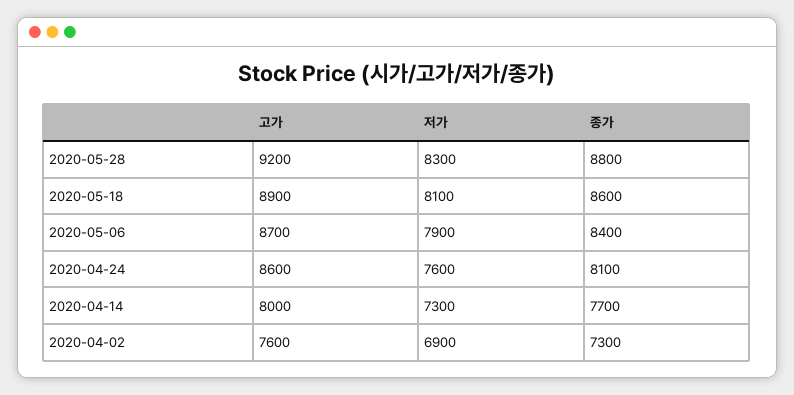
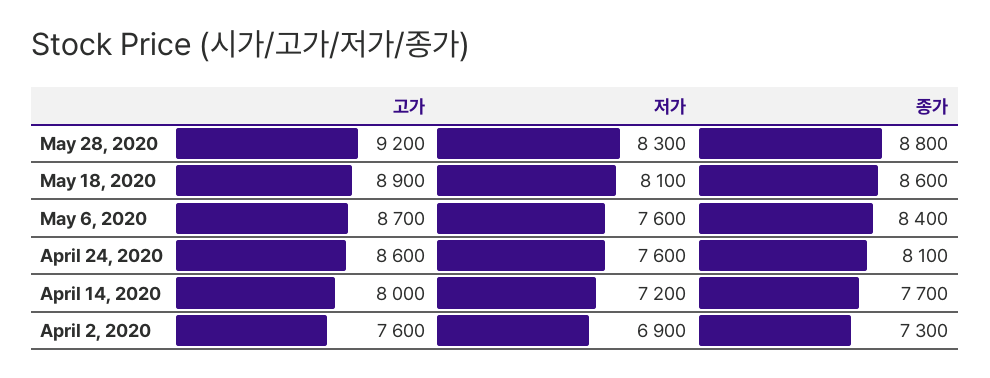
  {
    "고가": {
      "2020-05-28": 9200,
      "2020-05-18": 8900,
      "2020-05-06": 8700,
      "2020-04-24": 8600,
      "2020-04-14": 8000,
      "2020-04-02": 7600
    },
    "저가": {
      "2020-05-28": 8300,
      "2020-05-18": 8100,
-     "2020-05-06": 7900,
+     "2020-05-06": 7600,
      "2020-04-24": 7600,
-     "2020-04-14": 7300,
+     "2020-04-14": 7200,
      "2020-04-02": 6900
    },
    "종가": {
      "2020-05-28": 8800,
      "2020-05-18": 8600,
      "2020-05-06": 8400,
      "2020-04-24": 8100,
      "2020-04-14": 7700,
      "2020-04-02": 7300
    }
  }

